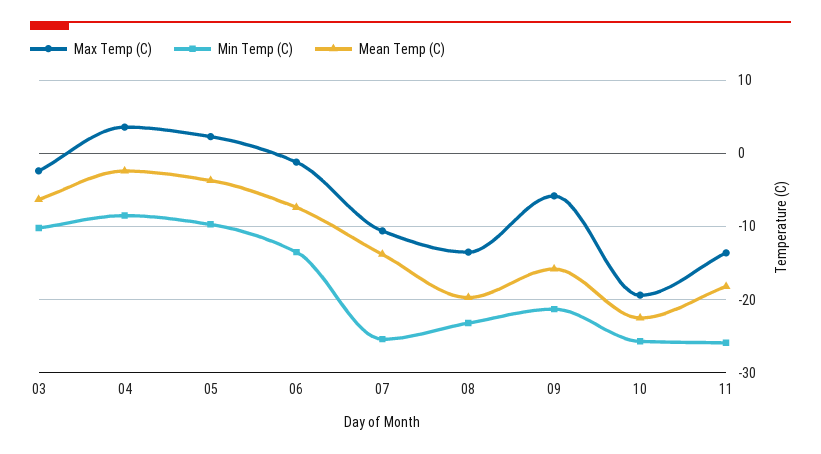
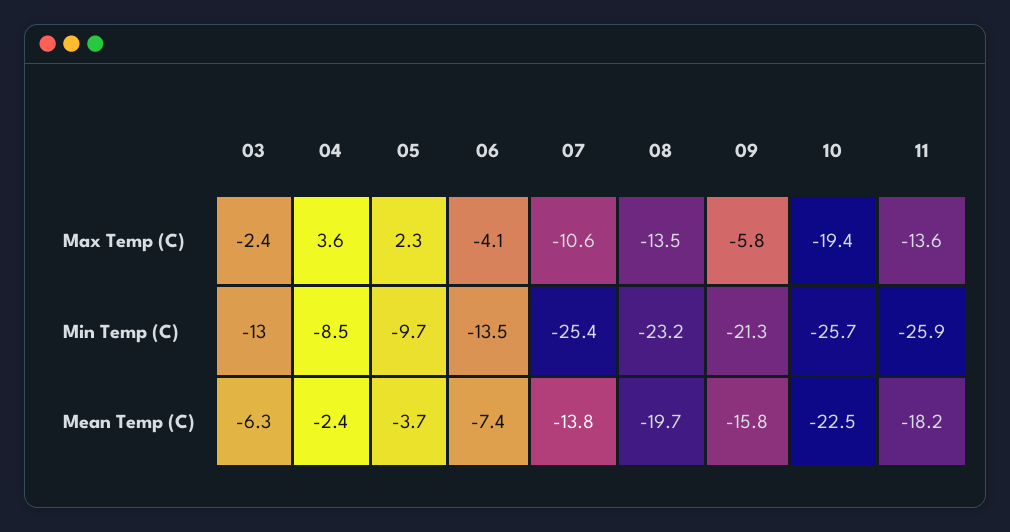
  {
    "Max Temp (C)": {
      "03": -2.4,
      "04": 3.6,
      "05": 2.3,
-     "06": -1,
+     "06": -4.1,
      "07": -10.6,
      "08": -13.5,
      "09": -5.8,
      "10": -19.4,
      "11": -13.6
    },
    "Min Temp (C)": {
-     "03": -10,
+     "03": -13,
      "04": -8.5,
      "05": -9.7,
      "06": -13.5,
      "07": -25.4,
      "08": -23.2,
      "09": -21.3,
      "10": -25.7,
      "11": -25.9
    },
    "Mean Temp (C)": {
      "03": -6.3,
      "04": -2.4,
      "05": -3.7,
      "06": -7.4,
      "07": -13.8,
      "08": -19.7,
      "09": -15.8,
      "10": -22.5,
      "11": -18.2
    }
  }

